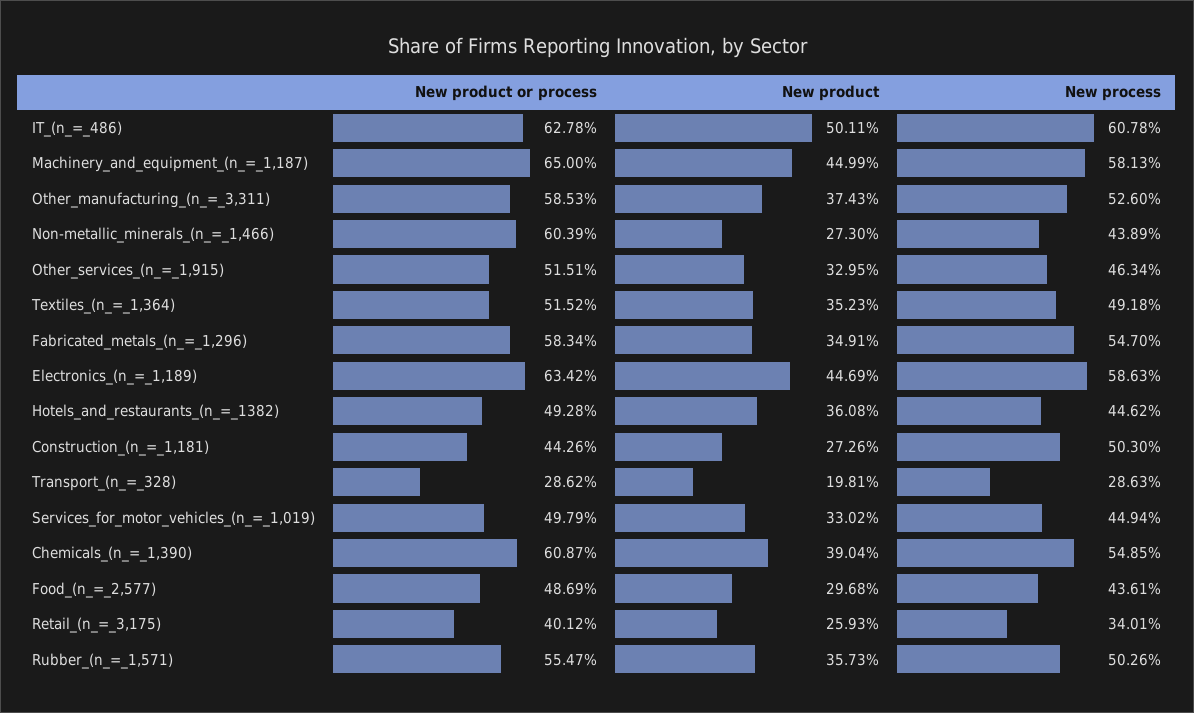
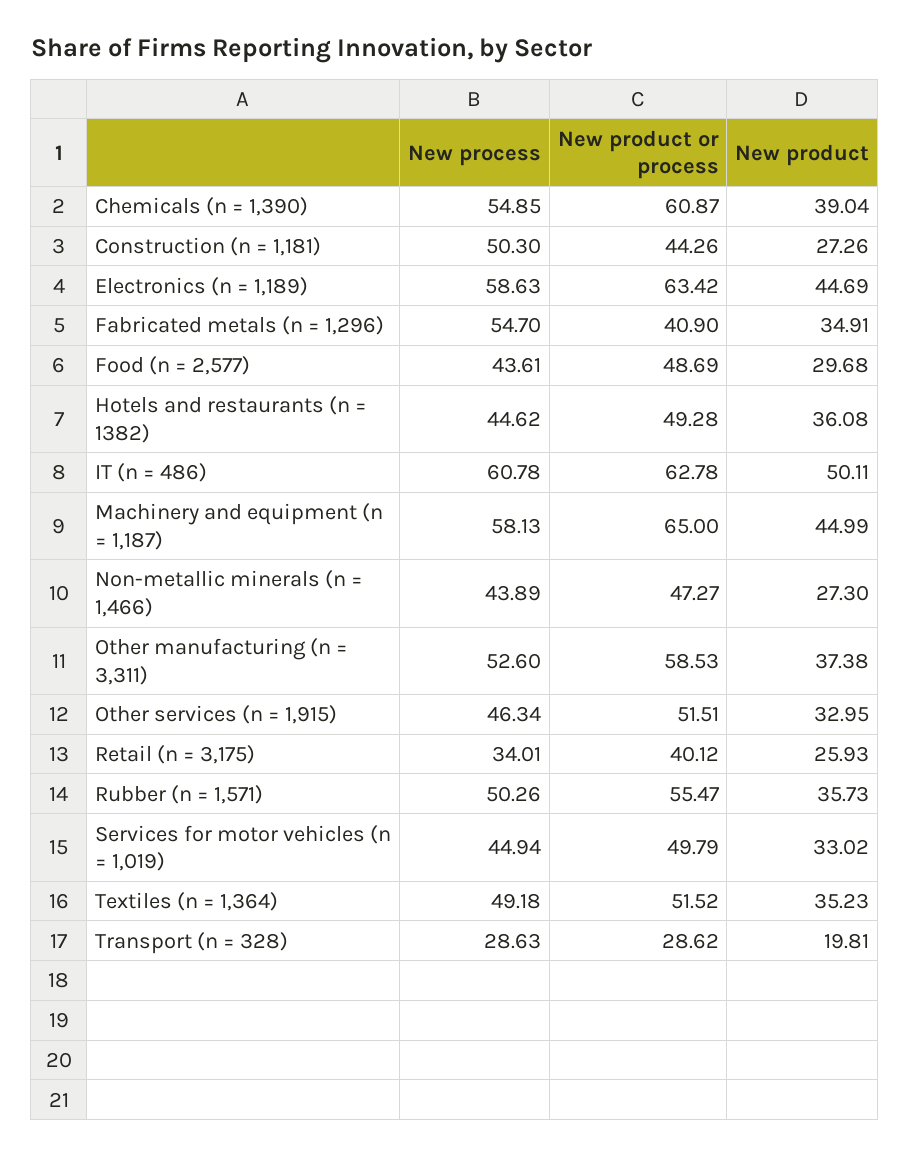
  {
    "New product or process": {
      "IT_(n_=_486)": 62.78,
      "Machinery_and_equipment_(n_=_1,187)": 65,
      "Other_manufacturing_(n_=_3,311)": 58.53,
-     "Non-metallic_minerals_(n_=_1,466)": 60.39,
+     "Non-metallic_minerals_(n_=_1,466)": 47.27,
      "Other_services_(n_=_1,915)": 51.51,
      "Textiles_(n_=_1,364)": 51.52,
-     "Fabricated_metals_(n_=_1,296)": 58.34,
+     "Fabricated_metals_(n_=_1,296)": 40.9,
      "Electronics_(n_=_1,189)": 63.42,
      "Hotels_and_restaurants_(n_=_1382)": 49.28,
      "Construction_(n_=_1,181)": 44.26,
      "Transport_(n_=_328)": 28.62,
      "Services_for_motor_vehicles_(n_=_1,019)": 49.79,
      "Chemicals_(n_=_1,390)": 60.87,
      "Food_(n_=_2,577)": 48.69,
      "Retail_(n_=_3,175)": 40.12,
      "Rubber_(n_=_1,571)": 55.47
    },
    "New product": {
      "IT_(n_=_486)": 50.11,
      "Machinery_and_equipment_(n_=_1,187)": 44.99,
-     "Other_manufacturing_(n_=_3,311)": 37.43,
+     "Other_manufacturing_(n_=_3,311)": 37.38,
      "Non-metallic_minerals_(n_=_1,466)": 27.3,
      "Other_services_(n_=_1,915)": 32.95,
      "Textiles_(n_=_1,364)": 35.23,
      "Fabricated_metals_(n_=_1,296)": 34.91,
      "Electronics_(n_=_1,189)": 44.69,
      "Hotels_and_restaurants_(n_=_1382)": 36.08,
      "Construction_(n_=_1,181)": 27.26,
      "Transport_(n_=_328)": 19.81,
      "Services_for_motor_vehicles_(n_=_1,019)": 33.02,
      "Chemicals_(n_=_1,390)": 39.04,
      "Food_(n_=_2,577)": 29.68,
      "Retail_(n_=_3,175)": 25.93,
      "Rubber_(n_=_1,571)": 35.73
    },
    "New process": {
      "IT_(n_=_486)": 60.78,
      "Machinery_and_equipment_(n_=_1,187)": 58.13,
      "Other_manufacturing_(n_=_3,311)": 52.6,
      "Non-metallic_minerals_(n_=_1,466)": 43.89,
      "Other_services_(n_=_1,915)": 46.34,
      "Textiles_(n_=_1,364)": 49.18,
      "Fabricated_metals_(n_=_1,296)": 54.7,
      "Electronics_(n_=_1,189)": 58.63,
      "Hotels_and_restaurants_(n_=_1382)": 44.62,
      "Construction_(n_=_1,181)": 50.3,
      "Transport_(n_=_328)": 28.63,
      "Services_for_motor_vehicles_(n_=_1,019)": 44.94,
      "Chemicals_(n_=_1,390)": 54.85,
      "Food_(n_=_2,577)": 43.61,
      "Retail_(n_=_3,175)": 34.01,
      "Rubber_(n_=_1,571)": 50.26
    }
  }

